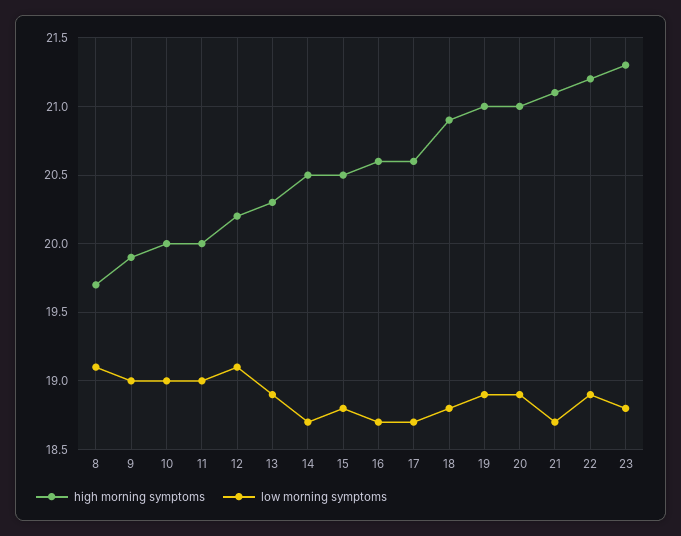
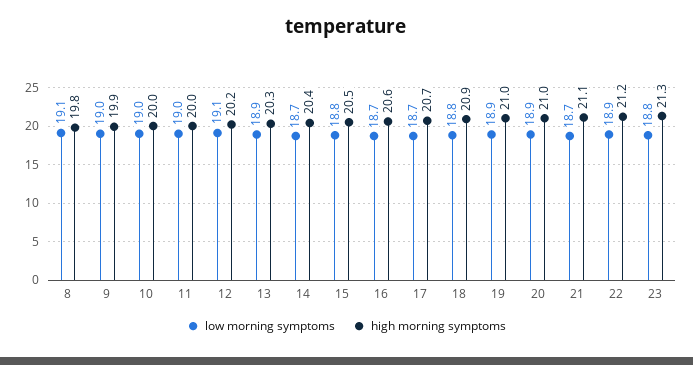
  {
    "high morning symptoms": {
-     "8": 19.7,
+     "8": 19.8,
      "9": 19.9,
      "10": 20,
      "11": 20,
      "12": 20.2,
      "13": 20.3,
-     "14": 20.5,
+     "14": 20.4,
      "15": 20.5,
      "16": 20.6,
-     "17": 20.6,
+     "17": 20.7,
      "18": 20.9,
      "19": 21,
      "20": 21,
      "21": 21.1,
      "22": 21.2,
      "23": 21.3
    },
    "low morning symptoms": {
      "8": 19.1,
      "9": 19,
      "10": 19,
      "11": 19,
      "12": 19.1,
      "13": 18.9,
      "14": 18.7,
      "15": 18.8,
      "16": 18.7,
      "17": 18.7,
      "18": 18.8,
      "19": 18.9,
      "20": 18.9,
      "21": 18.7,
      "22": 18.9,
      "23": 18.8
    }
  }

